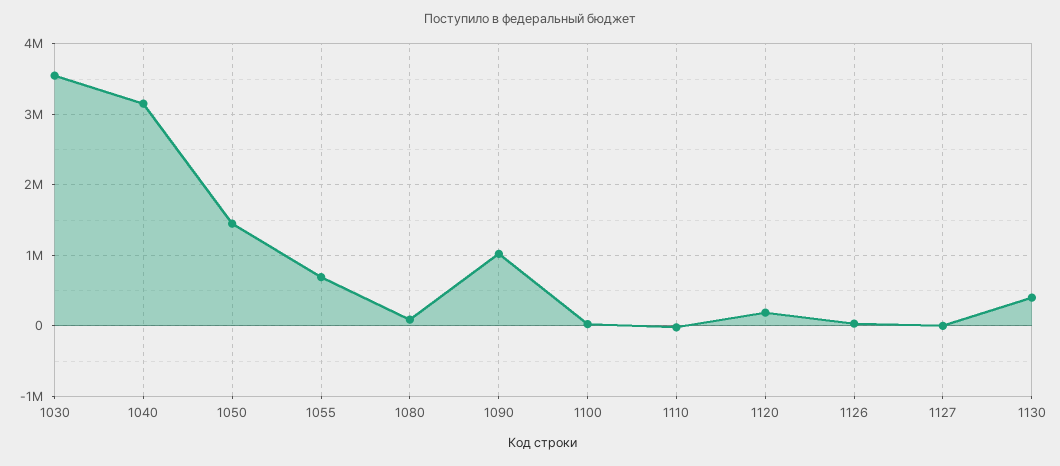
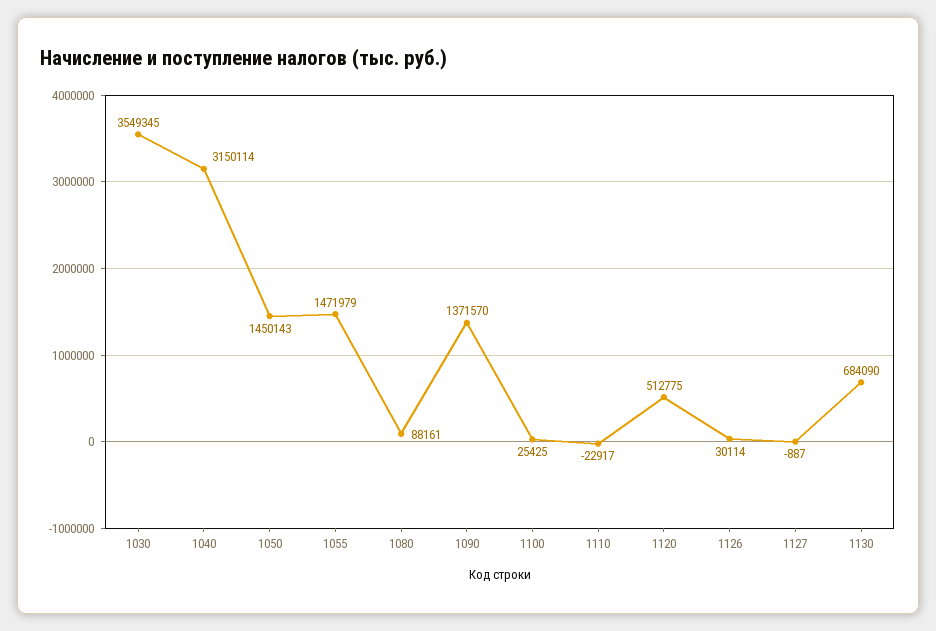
  {
    "1030": 3549345,
    "1040": 3150114,
    "1050": 1450143,
-   "1055": 700000,
+   "1055": 1471979,
    "1080": 88161,
-   "1090": 1000000,
+   "1090": 1371570,
    "1100": 25425,
    "1110": -22917,
-   "1120": 200000,
+   "1120": 512775,
    "1126": 30114,
    "1127": -887,
-   "1130": 400000
+   "1130": 684090
  }

